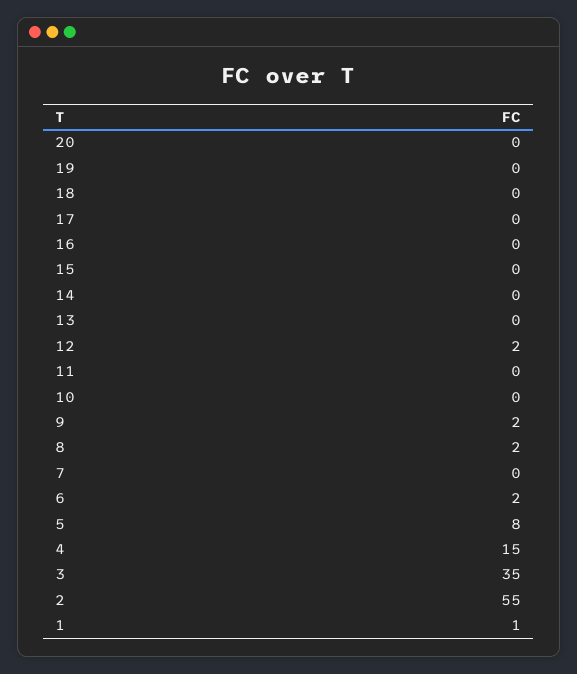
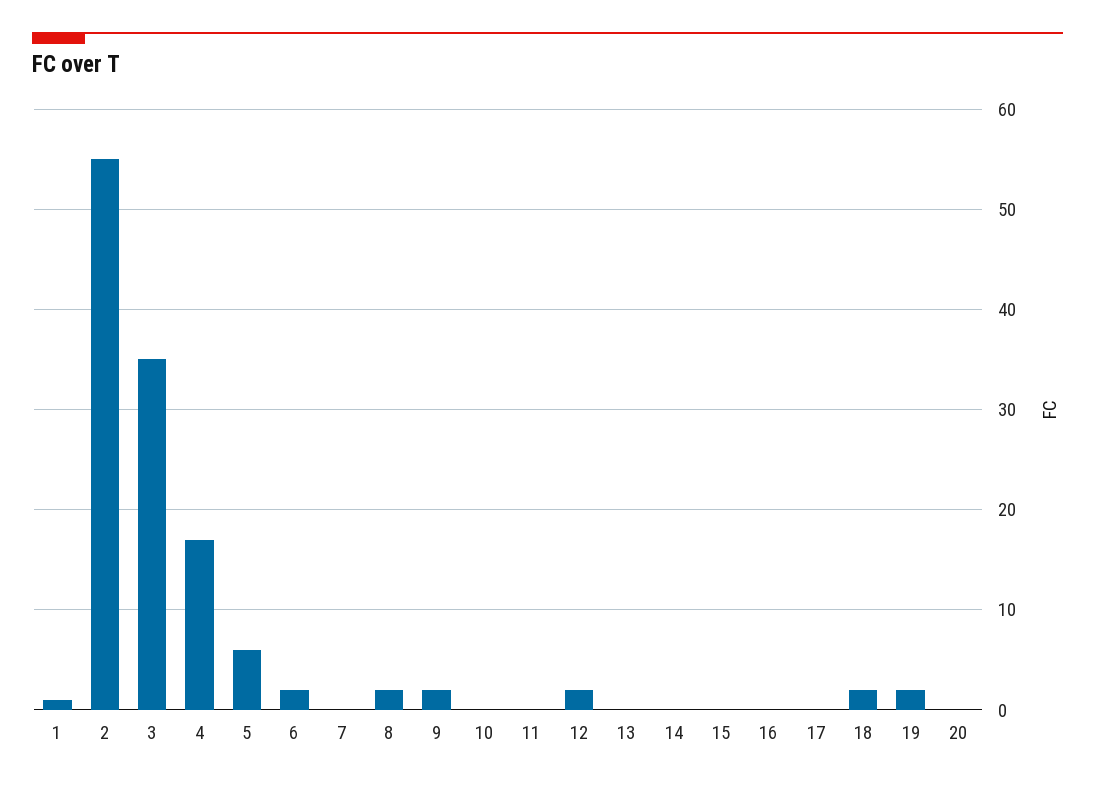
  {
    "20": 0,
-   "19": 0,
+   "19": 2,
-   "18": 0,
+   "18": 2,
    "17": 0,
    "16": 0,
    "15": 0,
    "14": 0,
    "13": 0,
    "12": 2,
    "11": 0,
    "10": 0,
    "9": 2,
    "8": 2,
    "7": 0,
    "6": 2,
-   "5": 8,
+   "5": 6,
-   "4": 15,
+   "4": 17,
    "3": 35,
    "2": 55,
    "1": 1
  }

